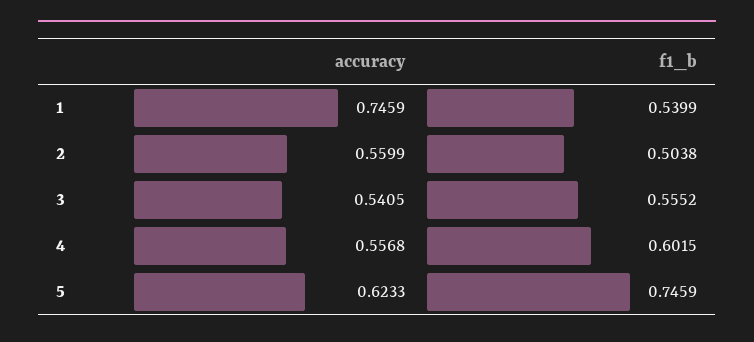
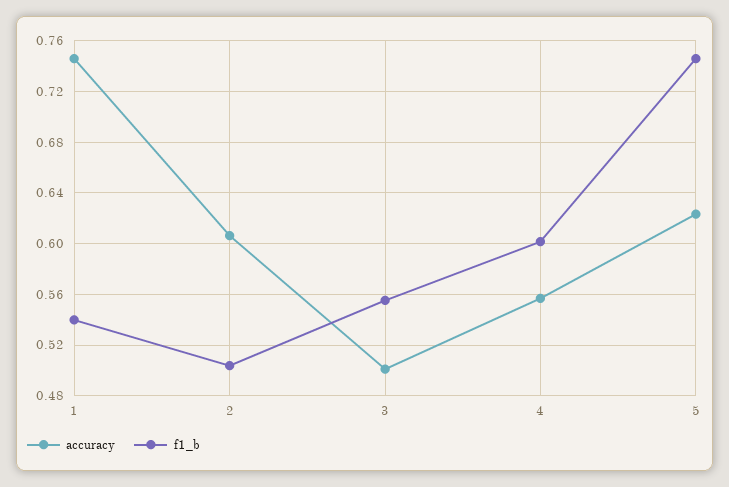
  {
    "accuracy": {
      "1": 0.7459,
-     "2": 0.5599,
+     "2": 0.605,
-     "3": 0.5405,
+     "3": 0.5,
      "4": 0.5568,
      "5": 0.6233
    },
    "f1_b": {
      "1": 0.5399,
      "2": 0.5038,
      "3": 0.5552,
      "4": 0.6015,
      "5": 0.7459
    }
  }

